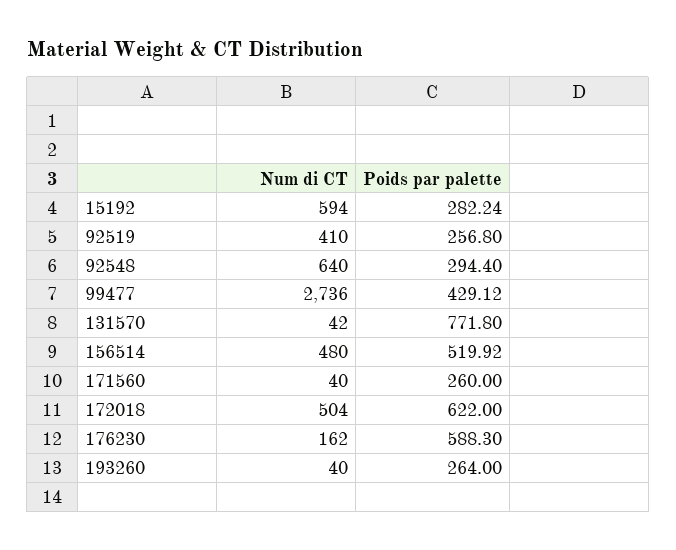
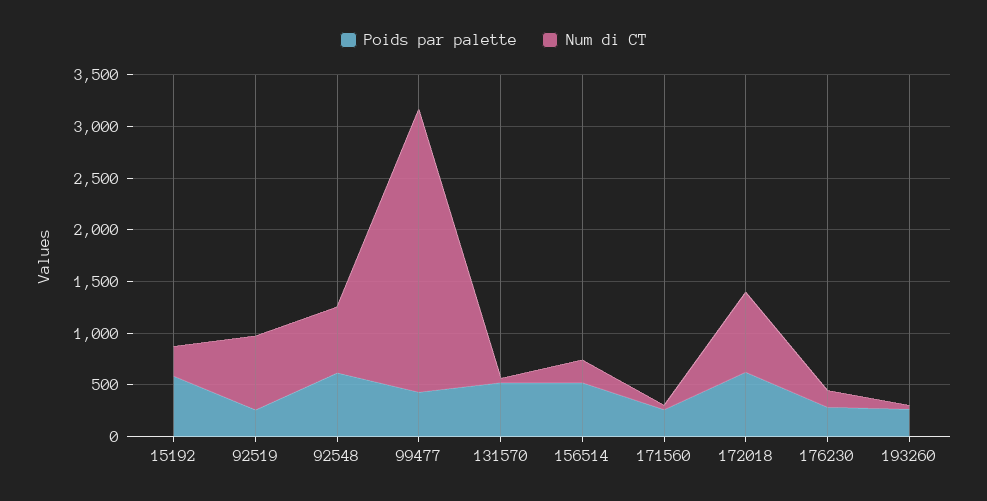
  {
    "Num di CT": {
-     "15192": 594,
+     "15192": 300,
-     "92519": 410,
+     "92519": 700,
      "92548": 640,
      "99477": 2736,
      "131570": 42,
-     "156514": 480,
+     "156514": 200,
      "171560": 40,
-     "172018": 504,
+     "172018": 800,
      "176230": 162,
      "193260": 40
    },
    "Poids par palette": {
-     "15192": 282.24,
+     "15192": 600,
      "92519": 256.8,
-     "92548": 294.4,
+     "92548": 600,
      "99477": 429.12,
-     "131570": 771.8,
+     "131570": 500,
      "156514": 519.92,
      "171560": 260,
      "172018": 622,
-     "176230": 588.3,
+     "176230": 300,
      "193260": 264
    }
  }

